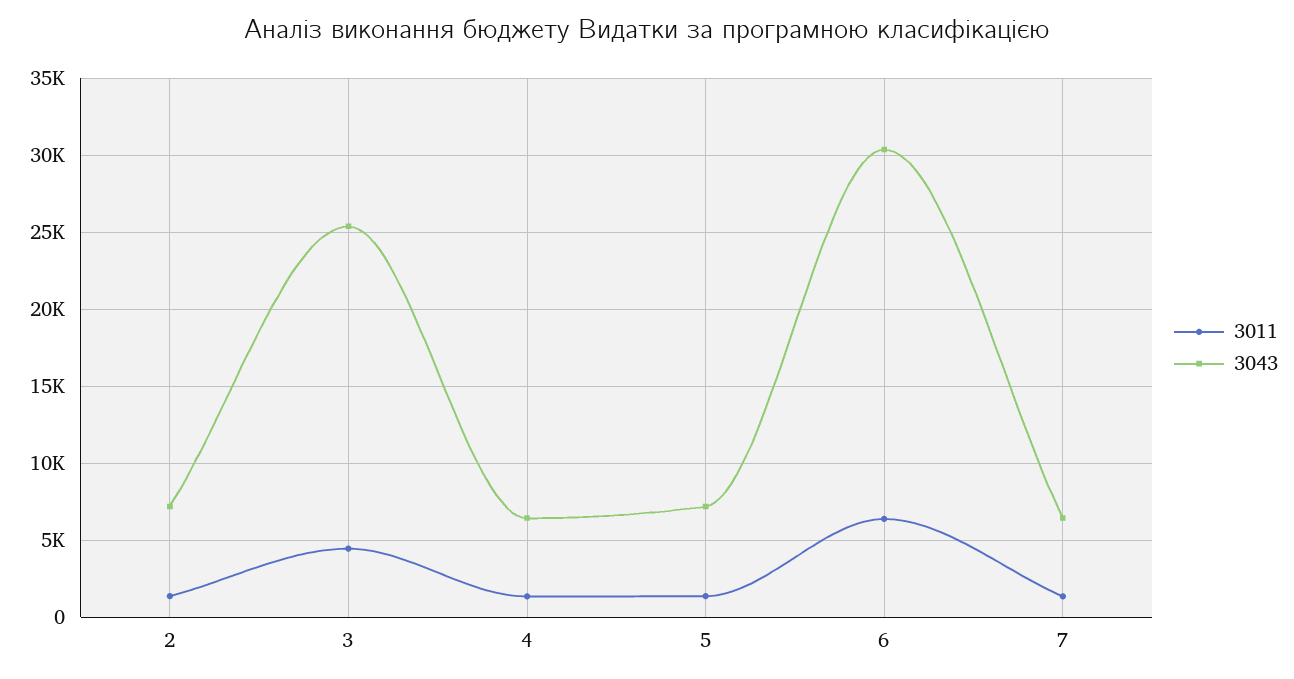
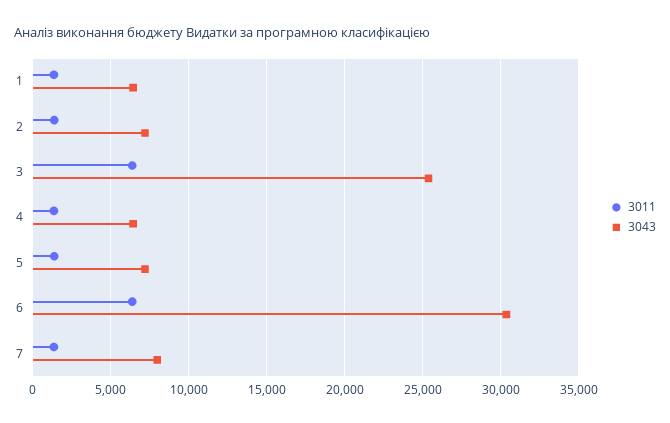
  {
    "3011": {
      "2": 1500,
-     "3": 4500,
+     "3": 6500,
      "4": 1500,
      "5": 1500,
      "6": 6500,
-     "7": 1500
+     "7": 1500,
+     "1": 1500
    },
    "3043": {
      "2": 7000,
      "3": 25500,
      "4": 6500,
      "5": 7000,
      "6": 30500,
-     "7": 6500
+     "7": 8000,
+     "1": 6500
    }
  }

